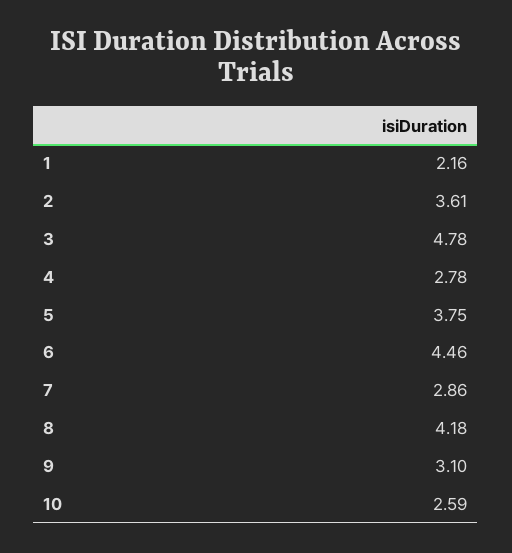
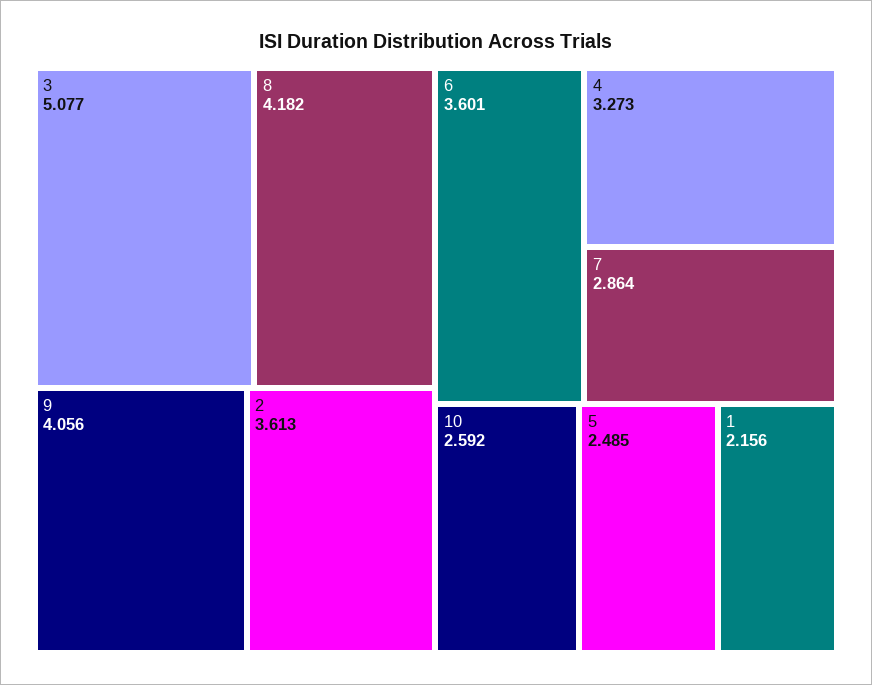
  {
    "1": 2.156,
    "2": 3.613,
-   "3": 4.78,
+   "3": 5.077,
-   "4": 2.78,
+   "4": 3.273,
-   "5": 3.75,
+   "5": 2.485,
-   "6": 4.46,
+   "6": 3.601,
    "7": 2.864,
    "8": 4.182,
-   "9": 3.1,
+   "9": 4.056,
    "10": 2.592
  }

